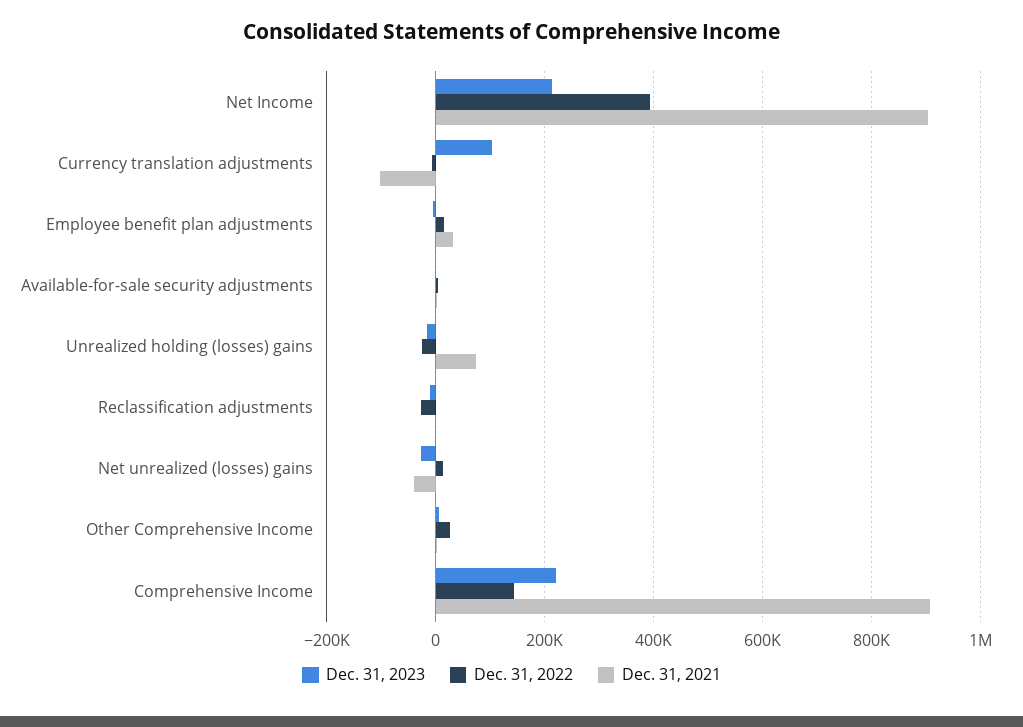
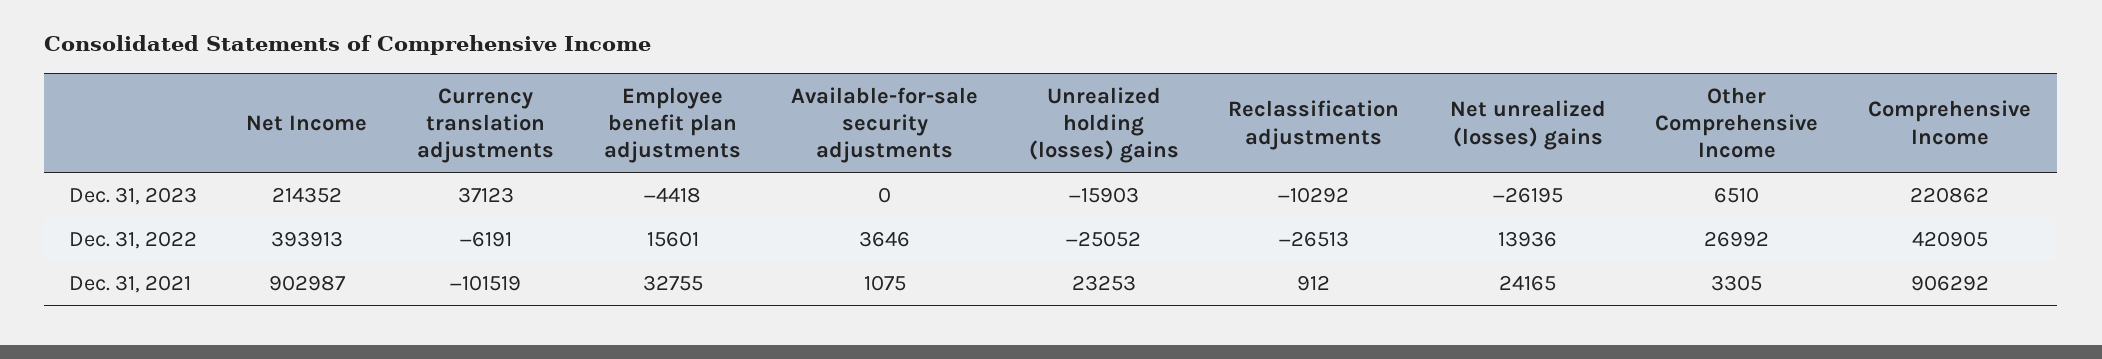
  {
    "Dec. 31, 2023": {
      "Net Income": 214352,
-     "Currency translation adjustments": 100000,
+     "Currency translation adjustments": 37123,
      "Employee benefit plan adjustments": -4418,
      "Available-for-sale security adjustments": 0,
      "Unrealized holding (losses) gains": -15903,
      "Reclassification adjustments": -10292,
      "Net unrealized (losses) gains": -26195,
      "Other Comprehensive Income": 6510,
      "Comprehensive Income": 220862
    },
    "Dec. 31, 2022": {
      "Net Income": 393913,
      "Currency translation adjustments": -6191,
      "Employee benefit plan adjustments": 15601,
      "Available-for-sale security adjustments": 3646,
      "Unrealized holding (losses) gains": -25052,
      "Reclassification adjustments": -26513,
      "Net unrealized (losses) gains": 13936,
      "Other Comprehensive Income": 26992,
-     "Comprehensive Income": 140000
+     "Comprehensive Income": 420905
    },
    "Dec. 31, 2021": {
      "Net Income": 902987,
      "Currency translation adjustments": -101519,
      "Employee benefit plan adjustments": 32755,
      "Available-for-sale security adjustments": 1075,
-     "Unrealized holding (losses) gains": 80000,
+     "Unrealized holding (losses) gains": 23253,
      "Reclassification adjustments": 912,
-     "Net unrealized (losses) gains": -40000,
+     "Net unrealized (losses) gains": 24165,
      "Other Comprehensive Income": 3305,
      "Comprehensive Income": 906292
    }
  }

